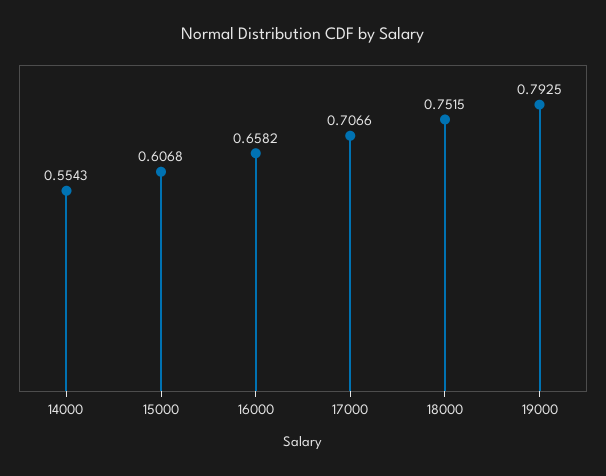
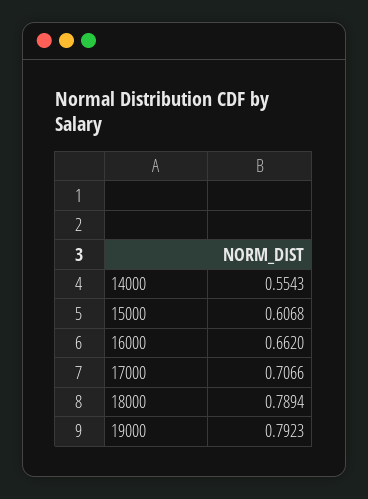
  {
    "14000": 0.5543,
    "15000": 0.6068,
-   "16000": 0.6582,
+   "16000": 0.662,
    "17000": 0.7066,
-   "18000": 0.7515,
+   "18000": 0.7894,
-   "19000": 0.7925
+   "19000": 0.7923
  }

